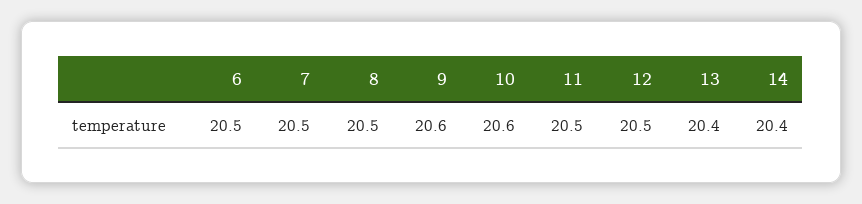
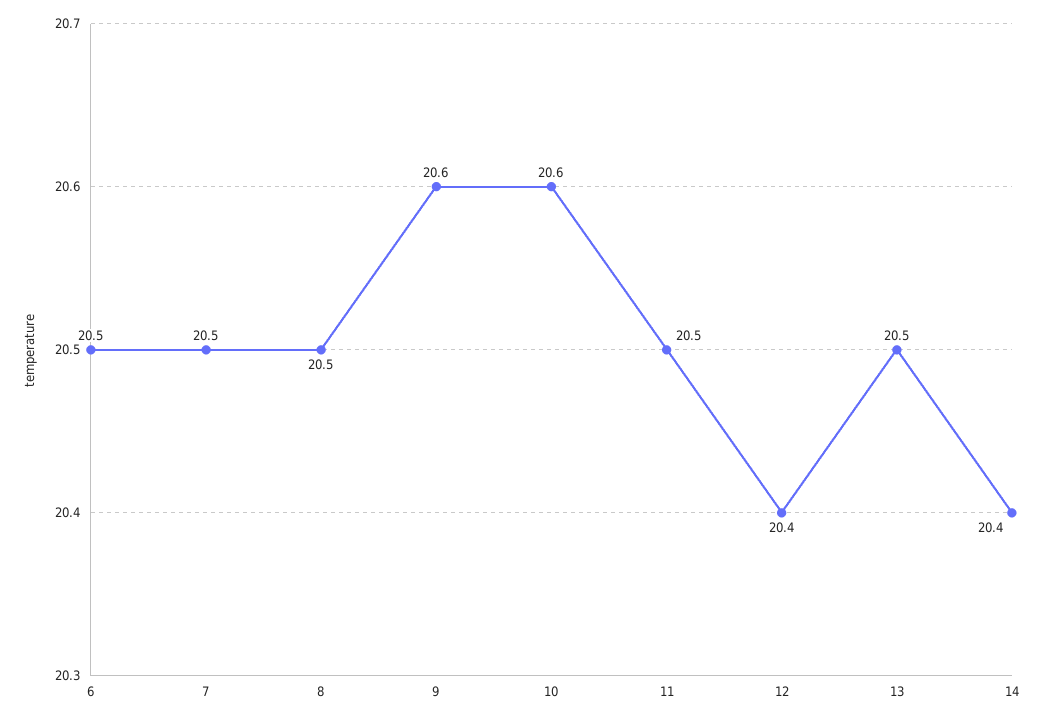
  {
    "6": 20.5,
    "7": 20.5,
    "8": 20.5,
    "9": 20.6,
    "10": 20.6,
    "11": 20.5,
-   "12": 20.5,
+   "12": 20.4,
-   "13": 20.4,
+   "13": 20.5,
    "14": 20.4
  }

